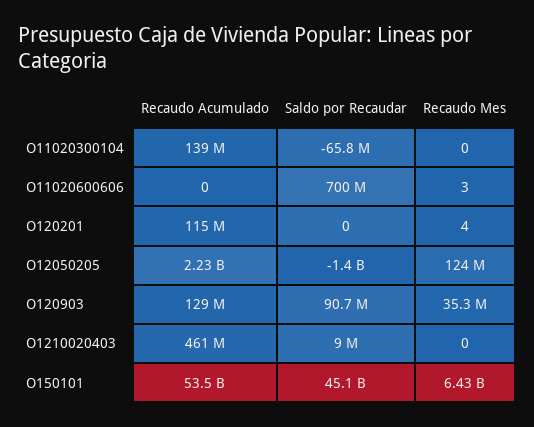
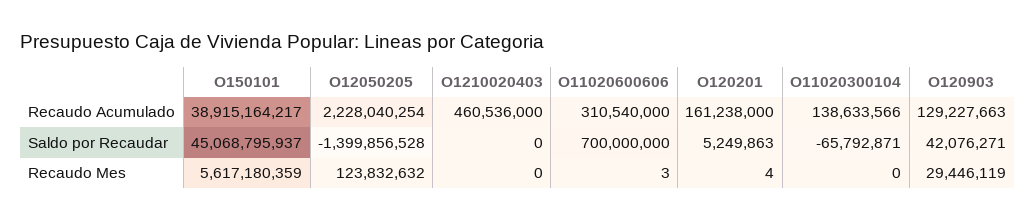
  {
    "Recaudo Acumulado": {
      "O11020300104": 138633566,
-     "O11020600606": 0,
+     "O11020600606": 310540000,
-     "O120201": 115000000,
+     "O120201": 161238000,
      "O12050205": 2228040254,
      "O120903": 129227663,
      "O1210020403": 460536000,
-     "O150101": 53500000000
+     "O150101": 38915164217
    },
    "Saldo por Recaudar": {
      "O11020300104": -65792871,
      "O11020600606": 700000000,
-     "O120201": 0,
+     "O120201": 5249863,
      "O12050205": -1399856528,
-     "O120903": 90700000,
+     "O120903": 42076271,
-     "O1210020403": 9000000,
+     "O1210020403": 0,
      "O150101": 45068795937
    },
    "Recaudo Mes": {
      "O11020300104": 0,
      "O11020600606": 3,
      "O120201": 4,
      "O12050205": 123832632,
-     "O120903": 35300000,
+     "O120903": 29446119,
      "O1210020403": 0,
-     "O150101": 6430000000
+     "O150101": 5617180359
    }
  }

